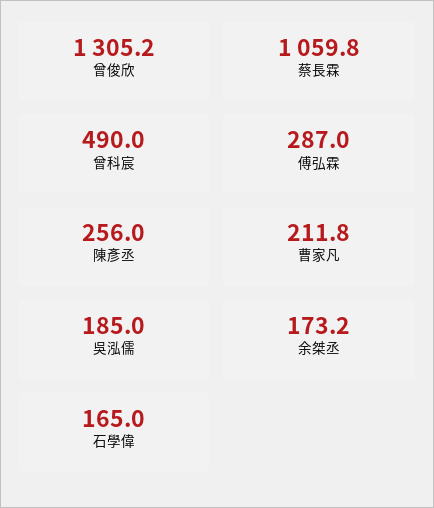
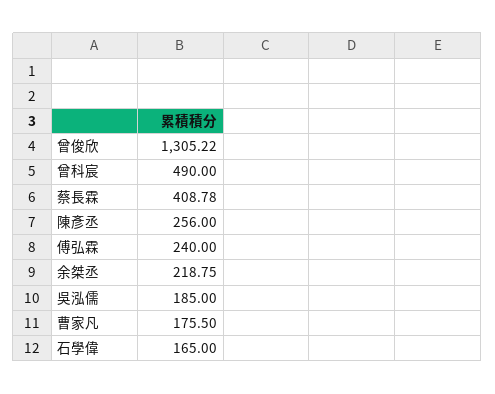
  {
    "曾俊欣": 1305.22,
-   "蔡長霖": 1059.8,
+   "蔡長霖": 408.78,
    "曾科宸": 490,
-   "傅弘霖": 287,
+   "傅弘霖": 240,
    "陳彥丞": 256,
-   "曹家凡": 211.8,
+   "曹家凡": 175.5,
    "吳泓儒": 185,
-   "余桀丞": 173.2,
+   "余桀丞": 218.75,
    "石學偉": 165
  }

